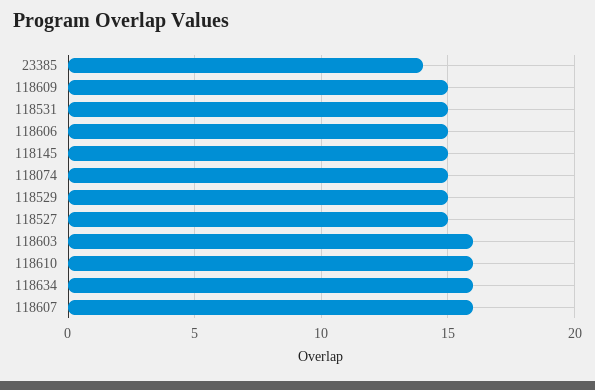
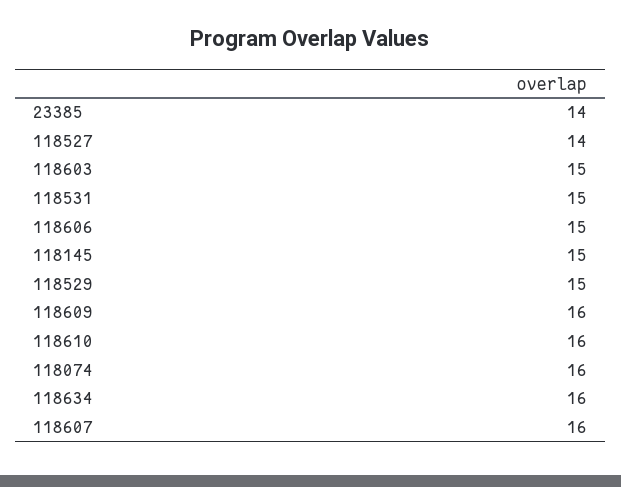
  {
    "23385": 14,
-   "118609": 15,
+   "118609": 16,
    "118531": 15,
    "118606": 15,
    "118145": 15,
-   "118074": 15,
+   "118074": 16,
    "118529": 15,
-   "118527": 15,
+   "118527": 14,
-   "118603": 16,
+   "118603": 15,
    "118610": 16,
    "118634": 16,
    "118607": 16
  }

